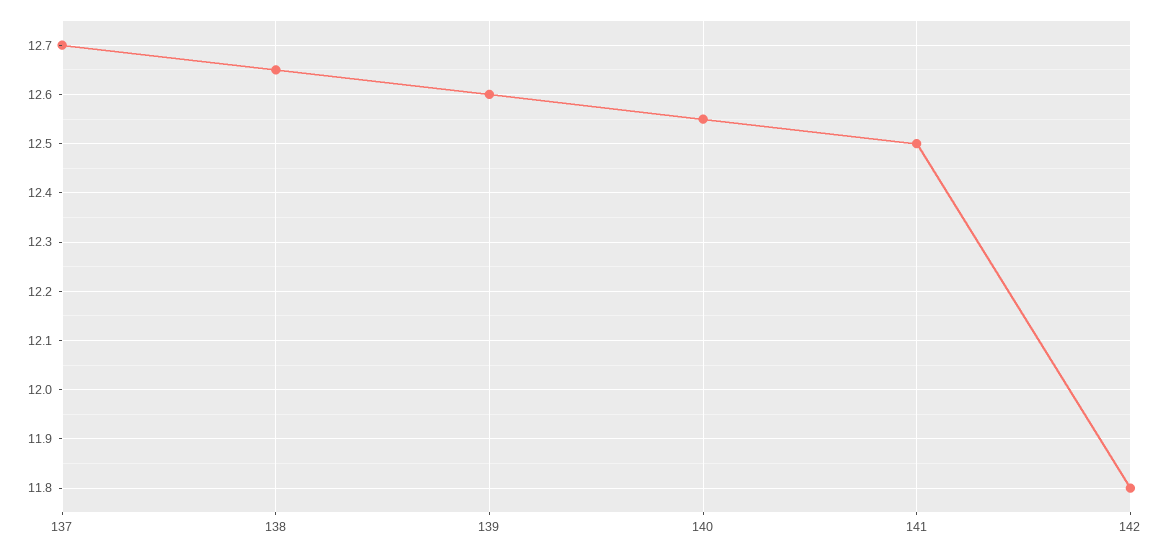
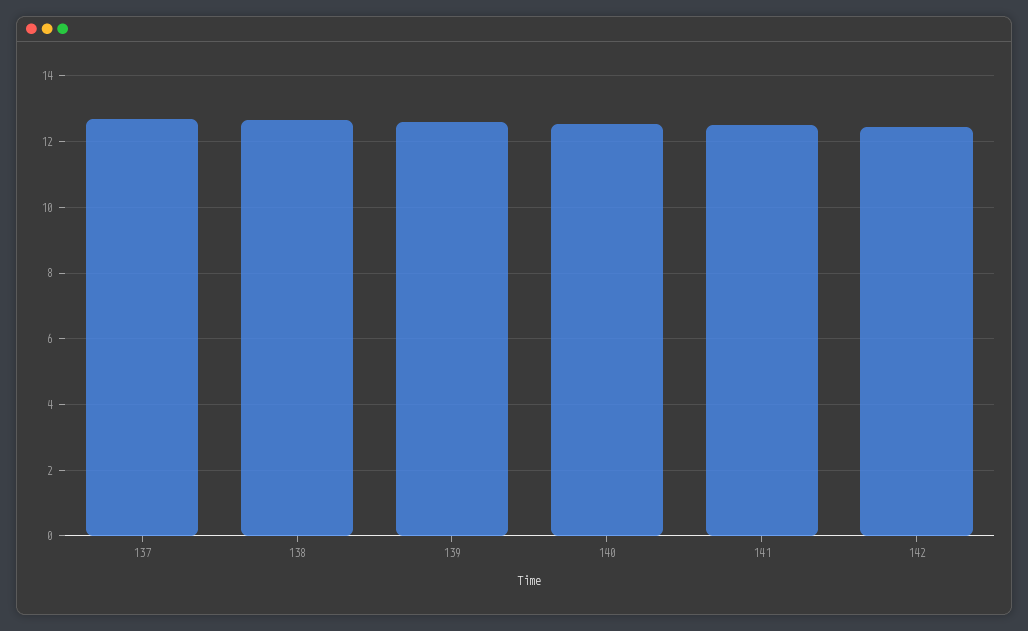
  {
    "137": 12.7,
    "138": 12.65,
    "139": 12.6,
    "140": 12.55,
    "141": 12.5,
-   "142": 11.8
+   "142": 12.4
  }

